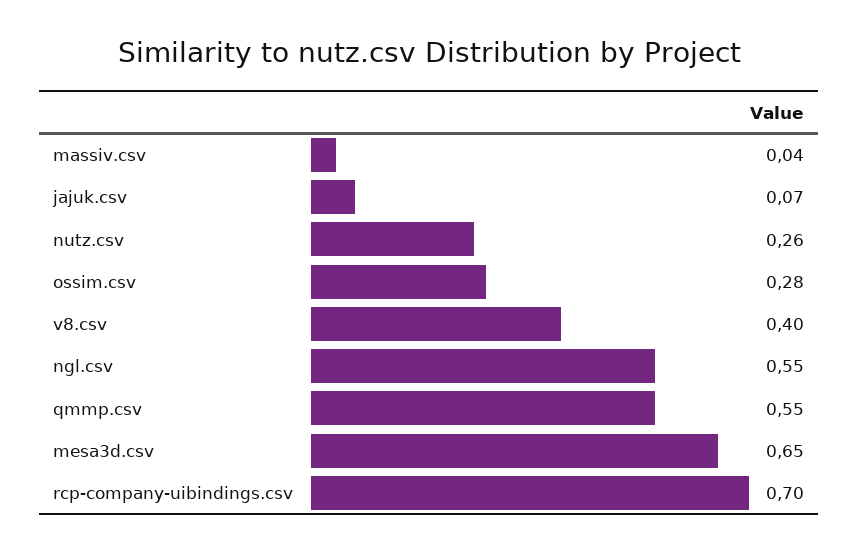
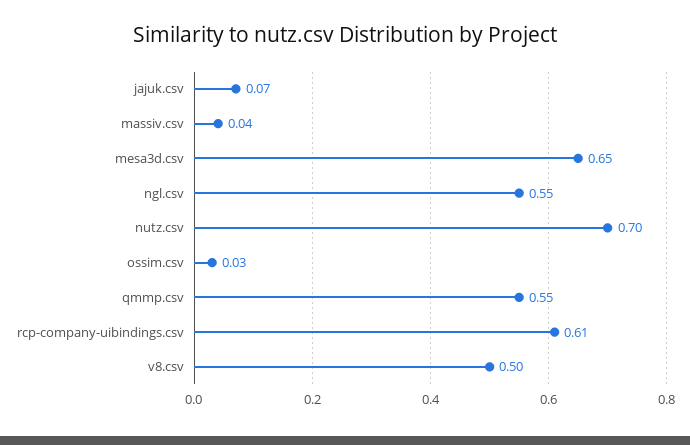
  {
    "massiv.csv": 0.04,
    "jajuk.csv": 0.07,
-   "nutz.csv": 0.26,
+   "nutz.csv": 0.7,
-   "ossim.csv": 0.28,
+   "ossim.csv": 0.03,
-   "v8.csv": 0.4,
+   "v8.csv": 0.5,
    "ngl.csv": 0.55,
    "qmmp.csv": 0.55,
    "mesa3d.csv": 0.65,
-   "rcp-company-uibindings.csv": 0.7
+   "rcp-company-uibindings.csv": 0.61
  }

